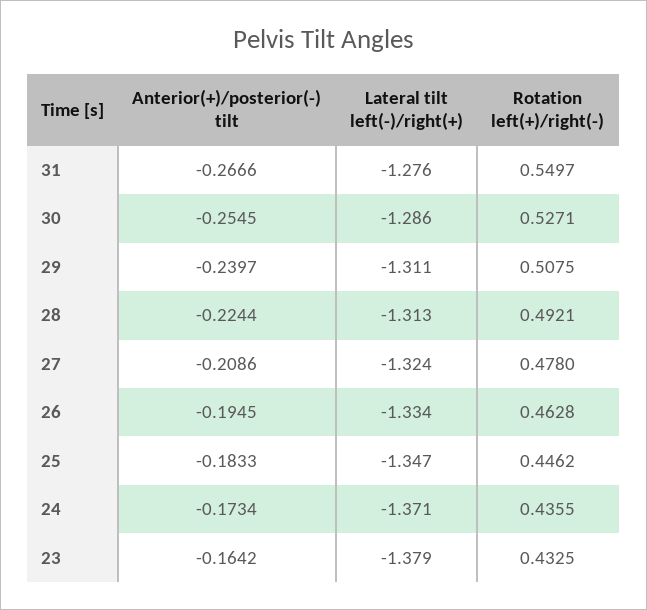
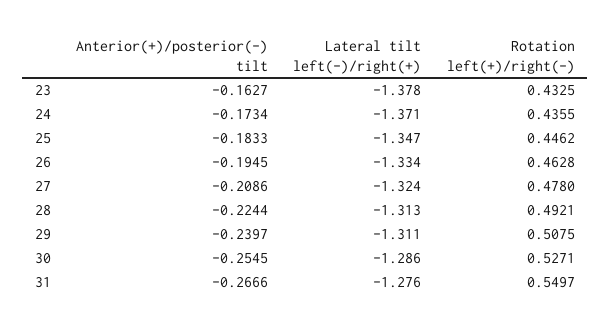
  {
    "Anterior(+)/posterior(-) tilt": {
      "31": -0.2666,
      "30": -0.2545,
      "29": -0.2397,
      "28": -0.2244,
      "27": -0.2086,
      "26": -0.1945,
      "25": -0.1833,
      "24": -0.1734,
-     "23": -0.1642
+     "23": -0.1627
    },
    "Lateral tilt left(-)/right(+)": {
      "31": -1.276,
      "30": -1.286,
      "29": -1.311,
      "28": -1.313,
      "27": -1.324,
      "26": -1.334,
      "25": -1.347,
      "24": -1.371,
-     "23": -1.379
+     "23": -1.378
    },
    "Rotation left(+)/right(-)": {
      "31": 0.5497,
      "30": 0.5271,
      "29": 0.5075,
      "28": 0.4921,
      "27": 0.478,
      "26": 0.4628,
      "25": 0.4462,
      "24": 0.4355,
      "23": 0.4325
    }
  }

